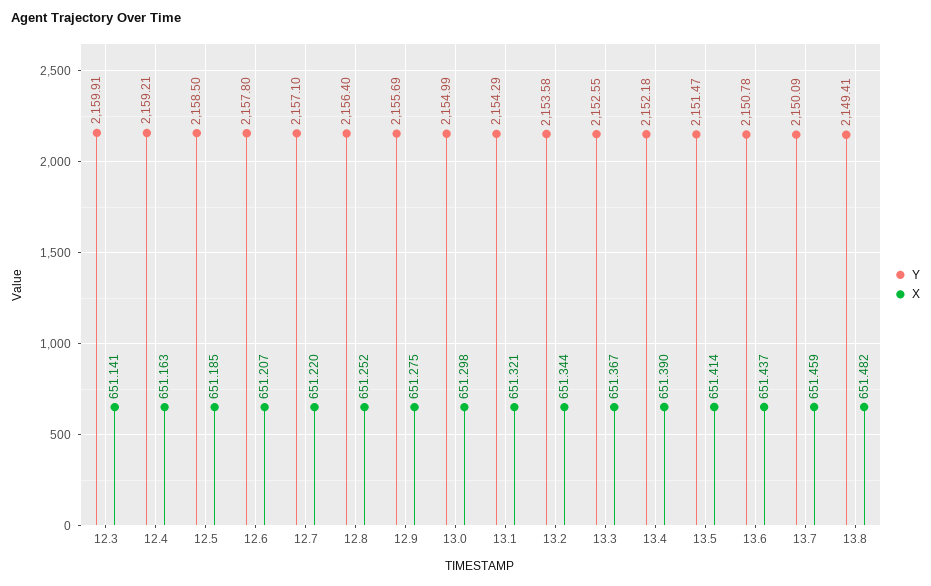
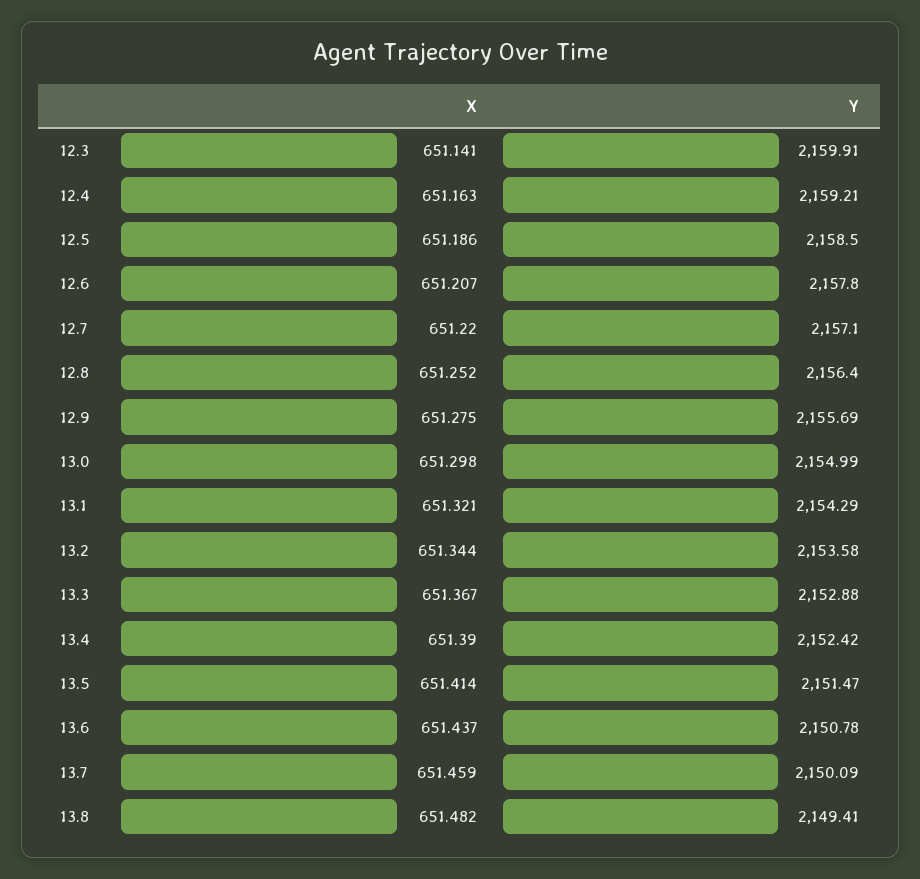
  {
    "Y": {
      "12.3": 2159.91,
      "12.4": 2159.21,
      "12.5": 2158.5,
      "12.6": 2157.8,
      "12.7": 2157.1,
      "12.8": 2156.4,
      "12.9": 2155.69,
      "13.0": 2154.99,
      "13.1": 2154.29,
      "13.2": 2153.58,
-     "13.3": 2152.55,
+     "13.3": 2152.88,
-     "13.4": 2152.18,
+     "13.4": 2152.42,
      "13.5": 2151.47,
      "13.6": 2150.78,
      "13.7": 2150.09,
      "13.8": 2149.41
    },
    "X": {
      "12.3": 651.141,
      "12.4": 651.163,
-     "12.5": 651.185,
+     "12.5": 651.186,
      "12.6": 651.207,
      "12.7": 651.22,
      "12.8": 651.252,
      "12.9": 651.275,
      "13.0": 651.298,
      "13.1": 651.321,
      "13.2": 651.344,
      "13.3": 651.367,
      "13.4": 651.39,
      "13.5": 651.414,
      "13.6": 651.437,
      "13.7": 651.459,
      "13.8": 651.482
    }
  }

